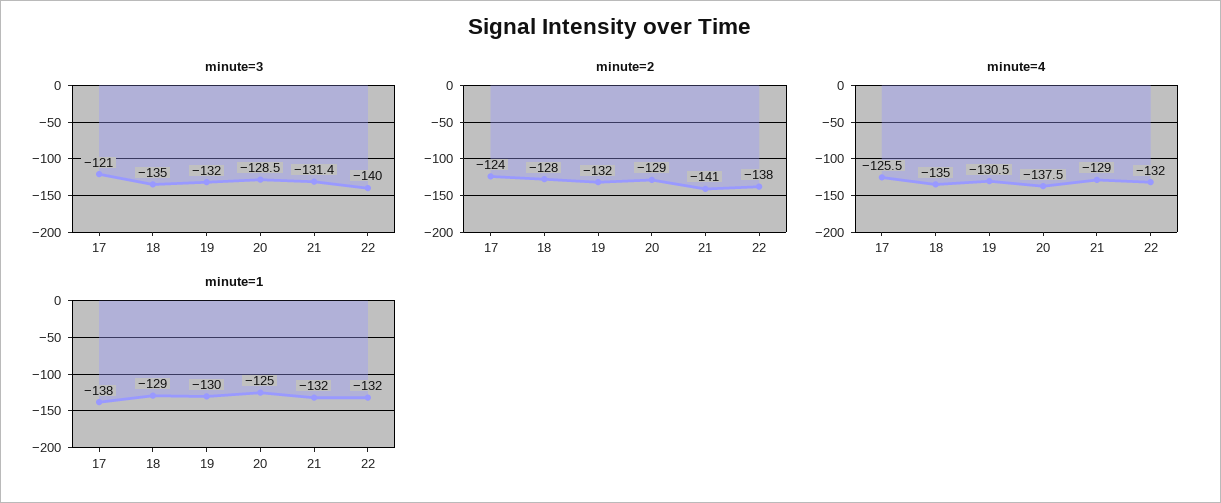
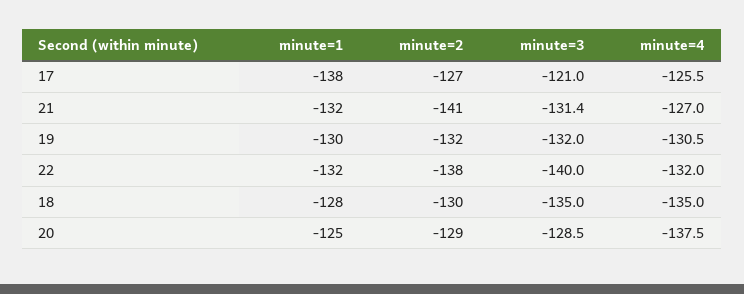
  {
    "minute=3": {
      "17": -121,
      "18": -135,
      "19": -132,
      "20": -128.5,
      "21": -131.4,
      "22": -140
    },
    "minute=2": {
-     "17": -124,
+     "17": -127,
-     "18": -128,
+     "18": -130,
      "19": -132,
      "20": -129,
      "21": -141,
      "22": -138
    },
    "minute=4": {
      "17": -125.5,
      "18": -135,
      "19": -130.5,
      "20": -137.5,
-     "21": -129,
+     "21": -127,
      "22": -132
    },
    "minute=1": {
      "17": -138,
-     "18": -129,
+     "18": -128,
      "19": -130,
      "20": -125,
      "21": -132,
      "22": -132
    }
  }

